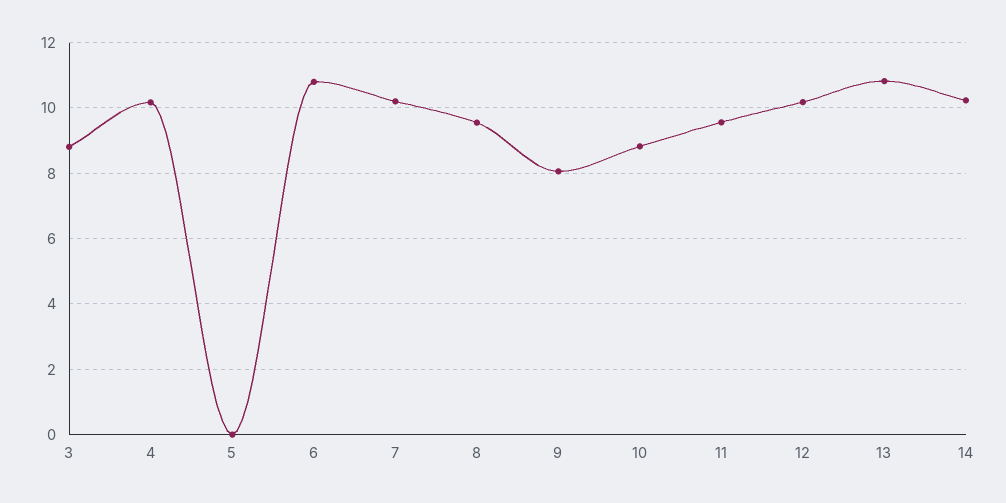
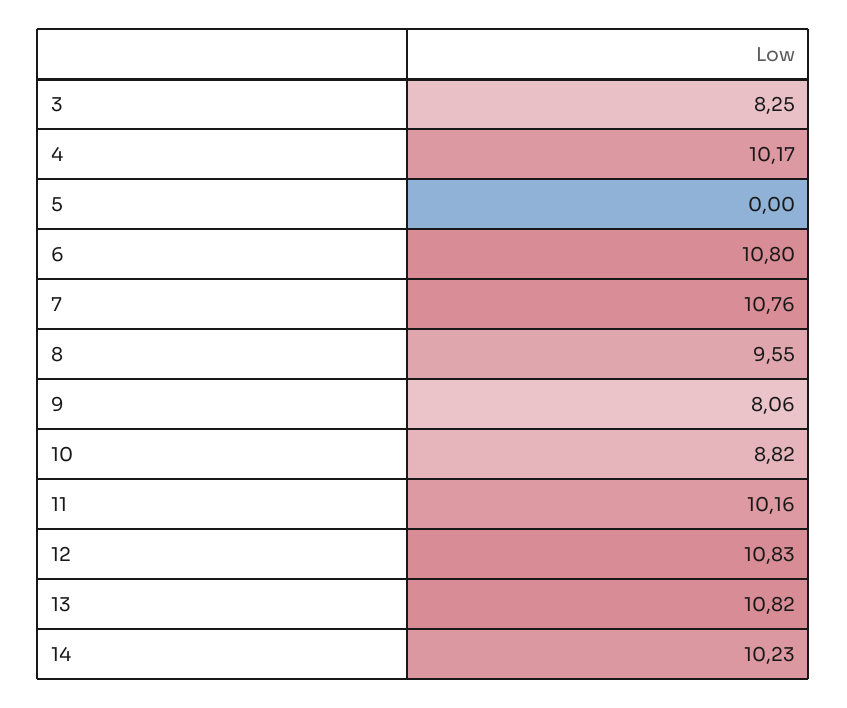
  {
-   "3": 8.8,
+   "3": 8.25,
    "4": 10.17,
    "5": 0,
    "6": 10.8,
-   "7": 10.2,
+   "7": 10.76,
    "8": 9.55,
    "9": 8.06,
    "10": 8.82,
-   "11": 9.6,
+   "11": 10.16,
-   "12": 10.2,
+   "12": 10.83,
    "13": 10.82,
    "14": 10.23
  }

